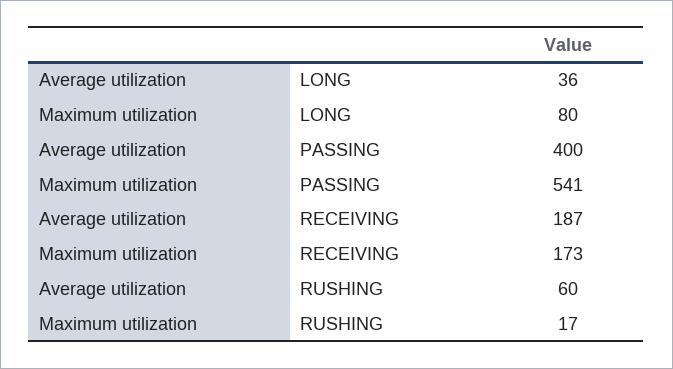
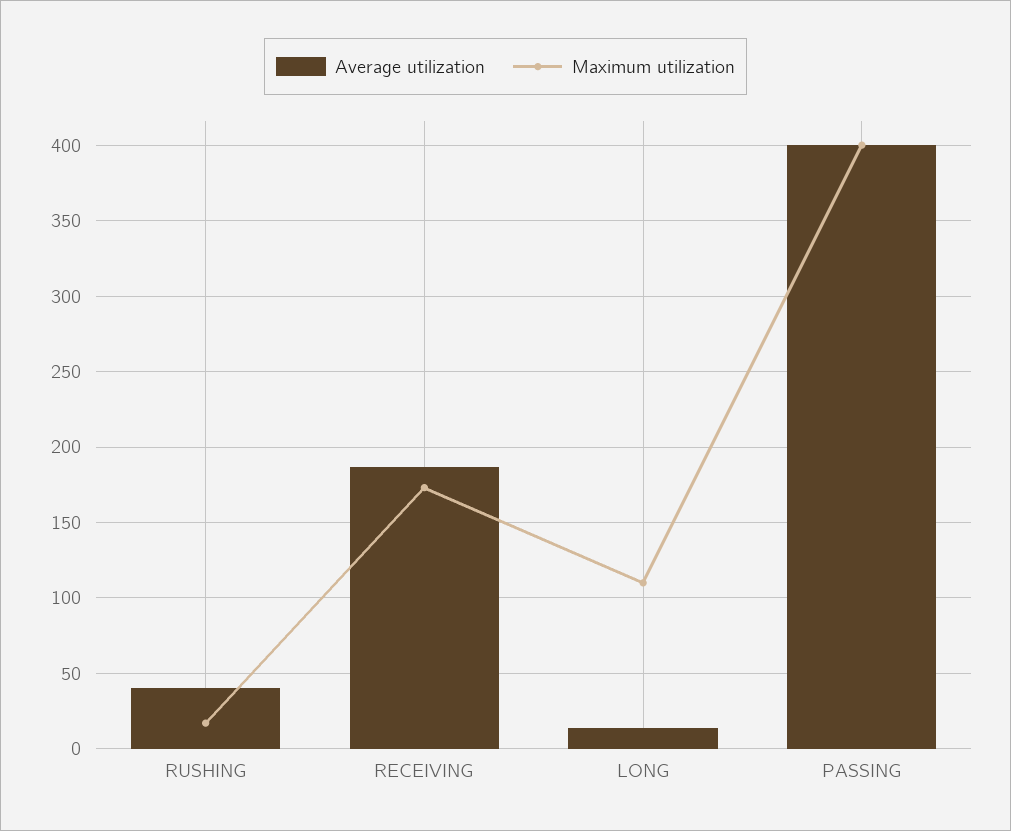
  {
    "Average utilization": {
-     "LONG": 36,
+     "LONG": 15,
      "PASSING": 400,
      "RECEIVING": 187,
-     "RUSHING": 60
+     "RUSHING": 40
    },
    "Maximum utilization": {
-     "LONG": 80,
+     "LONG": 110,
-     "PASSING": 541,
+     "PASSING": 400,
      "RECEIVING": 173,
      "RUSHING": 17
    }
  }

